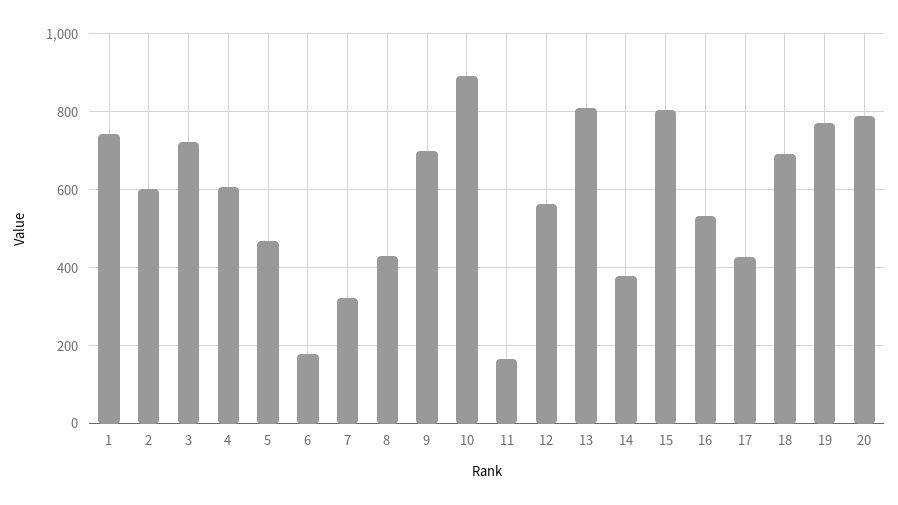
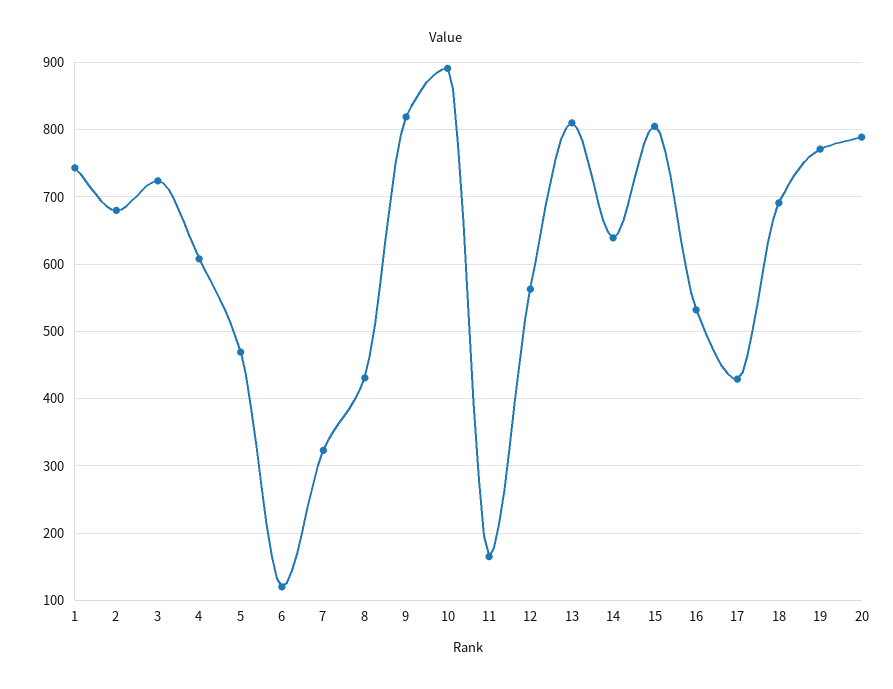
  {
    "1": 740,
-   "2": 600,
+   "2": 680,
    "3": 720,
    "4": 610,
    "5": 470,
-   "6": 180,
+   "6": 120,
    "7": 320,
    "8": 430,
-   "9": 700,
+   "9": 820,
    "10": 890,
    "11": 170,
    "12": 560,
    "13": 810,
-   "14": 380,
+   "14": 640,
    "15": 810,
    "16": 530,
    "17": 430,
    "18": 690,
    "19": 770,
    "20": 790
  }

